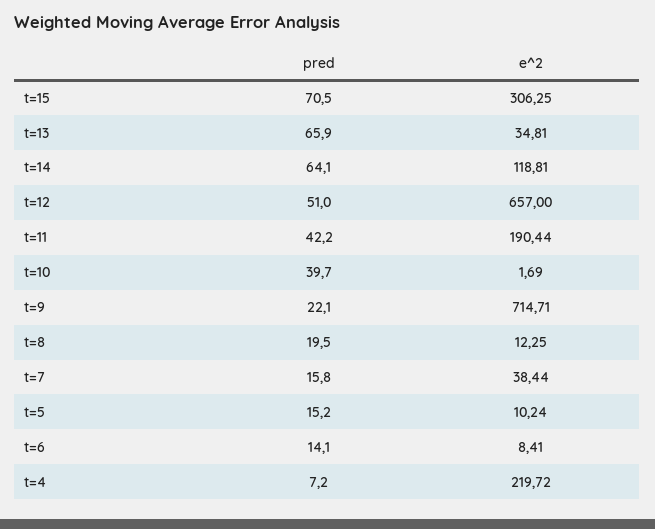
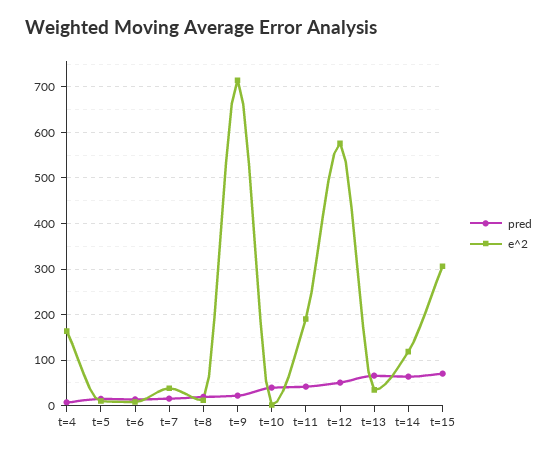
  {
    "pred": {
      "t=15": 70.5,
      "t=13": 65.9,
      "t=14": 64.1,
      "t=12": 51,
      "t=11": 42.2,
      "t=10": 39.7,
      "t=9": 22.1,
      "t=8": 19.5,
      "t=7": 15.8,
      "t=5": 15.2,
      "t=6": 14.1,
      "t=4": 7.2
    },
    "e^2": {
      "t=15": 306.25,
      "t=13": 34.81,
      "t=14": 118.81,
-     "t=12": 657,
+     "t=12": 580,
      "t=11": 190.44,
      "t=10": 1.69,
      "t=9": 714.71,
      "t=8": 12.25,
      "t=7": 38.44,
      "t=5": 10.24,
      "t=6": 8.41,
-     "t=4": 219.72
+     "t=4": 160
    }
  }

